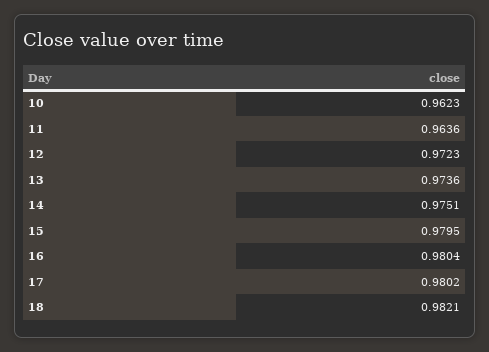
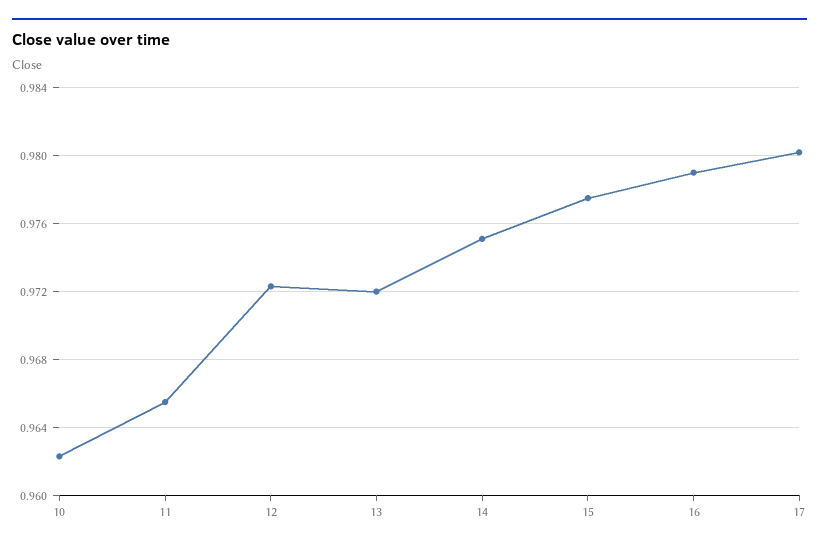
  {
    "10": 0.9623,
-   "11": 0.9636,
+   "11": 0.9655,
    "12": 0.9723,
-   "13": 0.9736,
+   "13": 0.972,
    "14": 0.9751,
-   "15": 0.9795,
+   "15": 0.9775,
-   "16": 0.9804,
+   "16": 0.979,
-   "17": 0.9802,
+   "17": 0.9802
-   "18": 0.9821
  }

